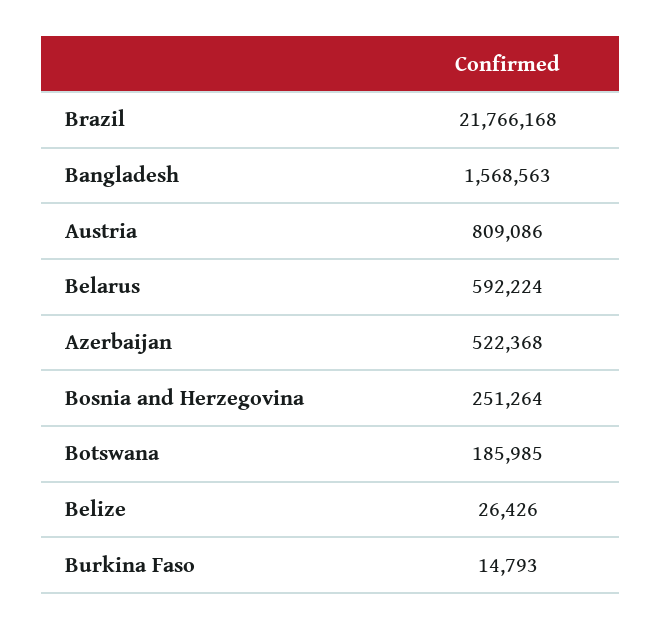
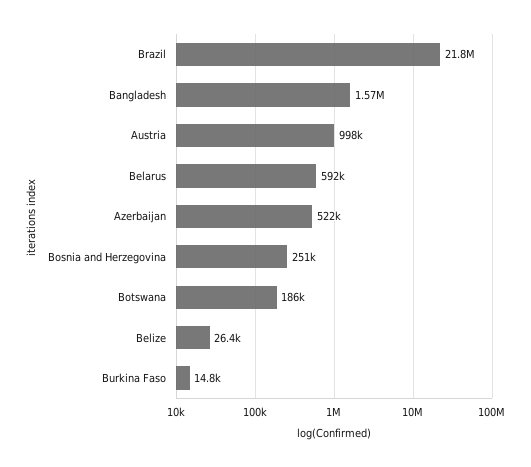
  {
    "Brazil": 21766168,
    "Bangladesh": 1568563,
-   "Austria": 809086,
+   "Austria": 998000,
    "Belarus": 592224,
    "Azerbaijan": 522368,
    "Bosnia and Herzegovina": 251264,
    "Botswana": 185985,
    "Belize": 26426,
    "Burkina Faso": 14793
  }

